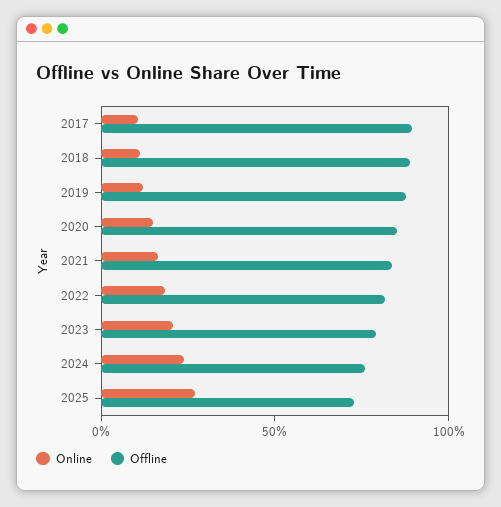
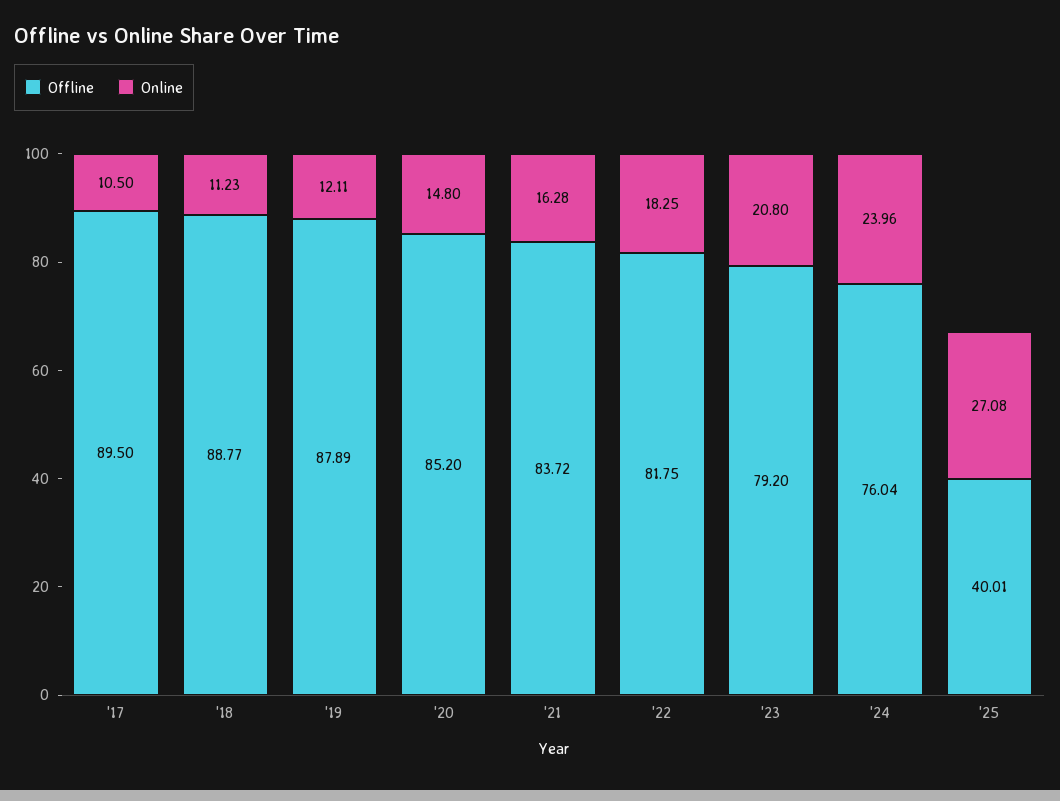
  {
    "Online": {
      "2017": 10.5,
      "2018": 11.23,
      "2019": 12.11,
      "2020": 14.8,
      "2021": 16.28,
      "2022": 18.25,
      "2023": 20.8,
      "2024": 23.96,
      "2025": 27.08
    },
    "Offline": {
      "2017": 89.5,
      "2018": 88.77,
      "2019": 87.89,
      "2020": 85.2,
      "2021": 83.72,
      "2022": 81.75,
      "2023": 79.2,
      "2024": 76.04,
-     "2025": 70
+     "2025": 40.01
    }
  }

